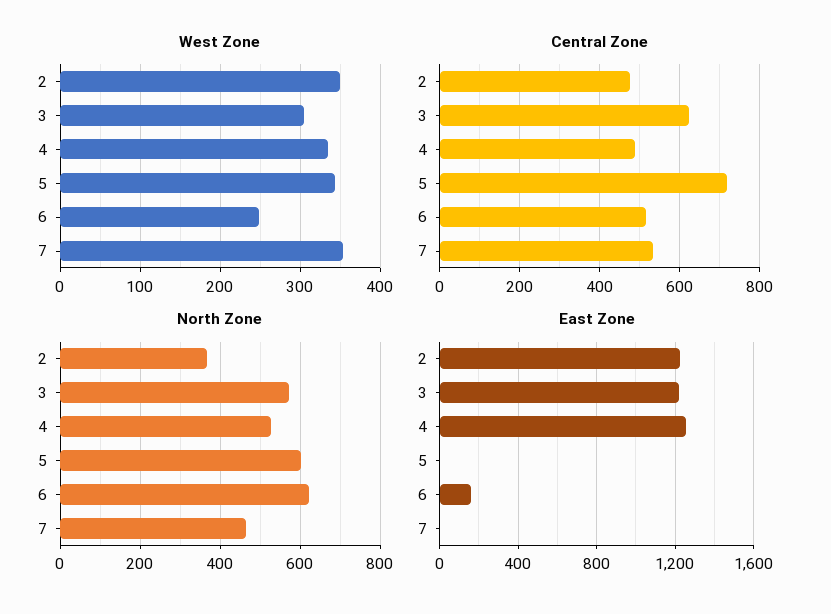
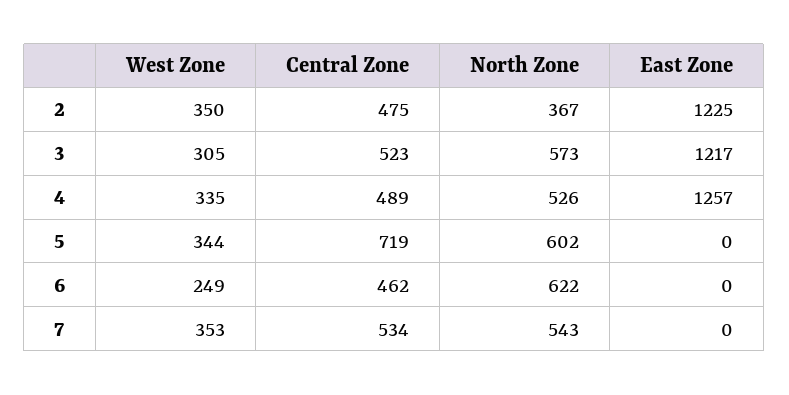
  {
    "West Zone": {
      "2": 350,
      "3": 305,
      "4": 335,
      "5": 344,
      "6": 249,
      "7": 353
    },
    "Central Zone": {
      "2": 475,
-     "3": 620,
+     "3": 523,
      "4": 489,
      "5": 719,
-     "6": 520,
+     "6": 462,
      "7": 534
    },
    "North Zone": {
      "2": 367,
      "3": 573,
      "4": 526,
      "5": 602,
      "6": 622,
-     "7": 460
+     "7": 543
    },
    "East Zone": {
      "2": 1225,
      "3": 1217,
      "4": 1257,
      "5": 0,
-     "6": 150,
+     "6": 0,
      "7": 0
    }
  }

